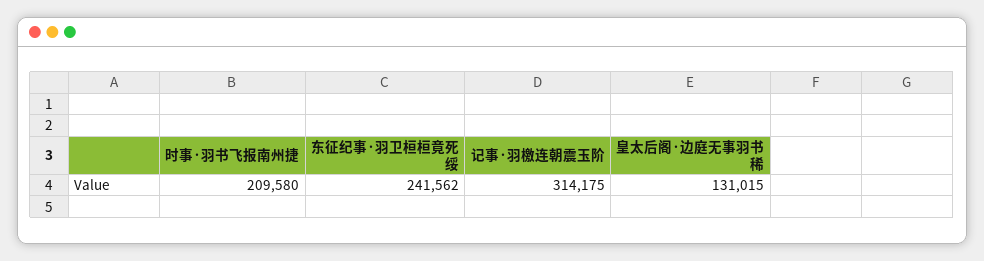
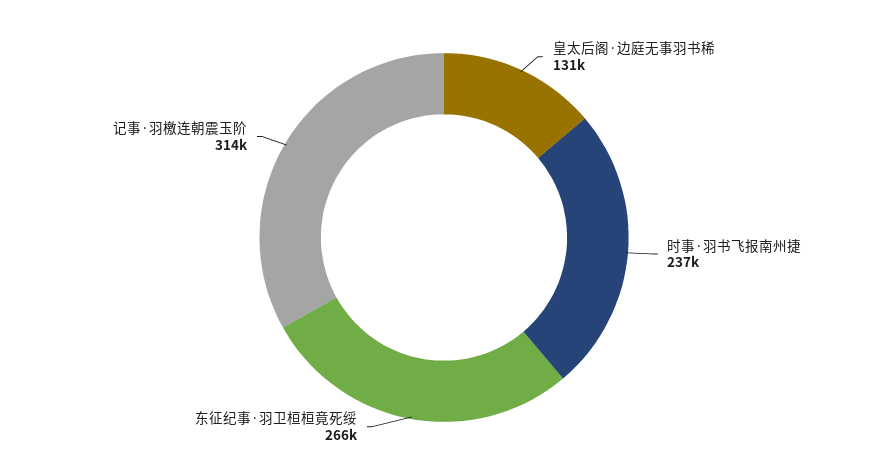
  {
-   "时事·羽书飞报南州捷": 209580,
+   "时事·羽书飞报南州捷": 237000,
-   "东征纪事·羽卫桓桓竟死绥": 241562,
+   "东征纪事·羽卫桓桓竟死绥": 266000,
    "记事·羽檄连朝震玉阶": 314175,
    "皇太后阁·边庭无事羽书稀": 131015
  }

